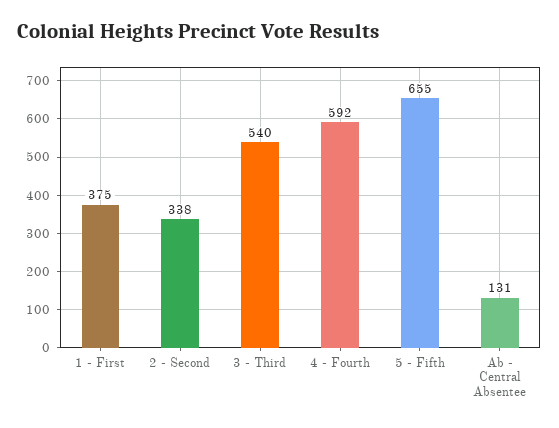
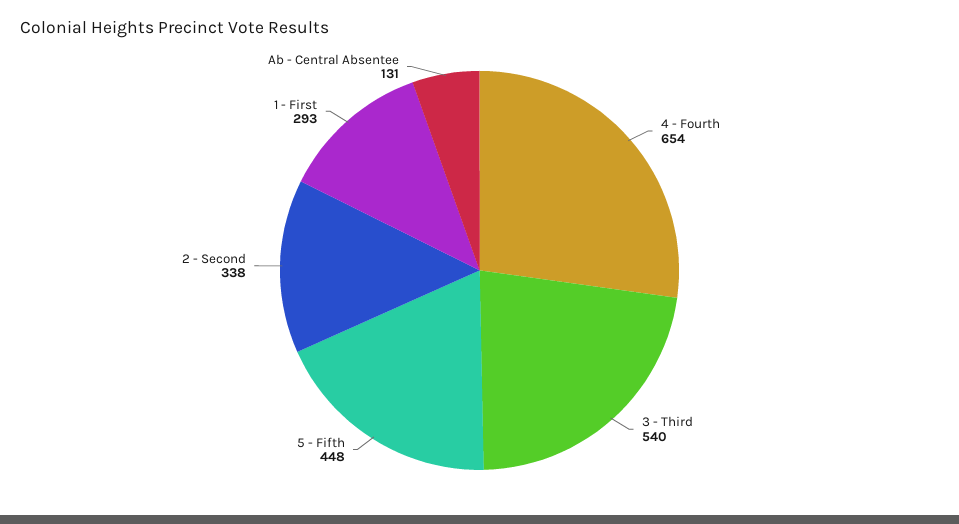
  {
-   "1 - First": 375,
+   "1 - First": 293,
    "2 - Second": 338,
    "3 - Third": 540,
-   "4 - Fourth": 592,
+   "4 - Fourth": 654,
-   "5 - Fifth": 655,
+   "5 - Fifth": 448,
    "Ab - Central Absentee": 131
  }

